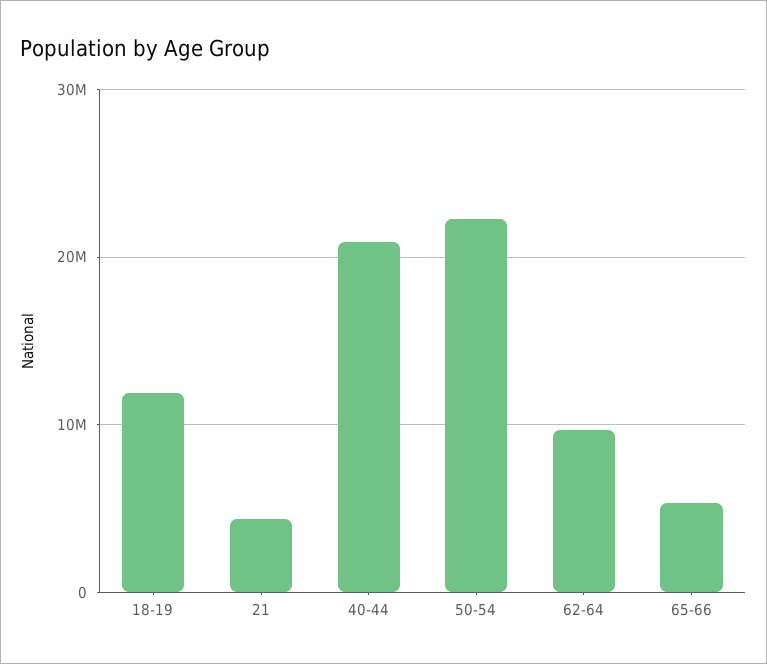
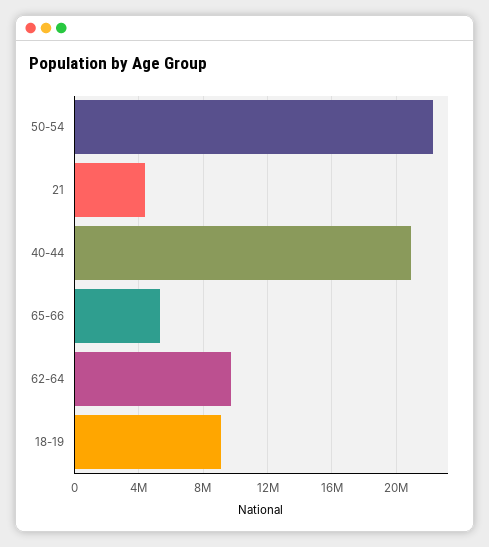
  {
-   "18-19": 12000000,
+   "18-19": 9000000,
    "21": 4500000,
    "40-44": 21000000,
    "50-54": 22500000,
    "62-64": 9500000,
    "65-66": 5500000
  }

